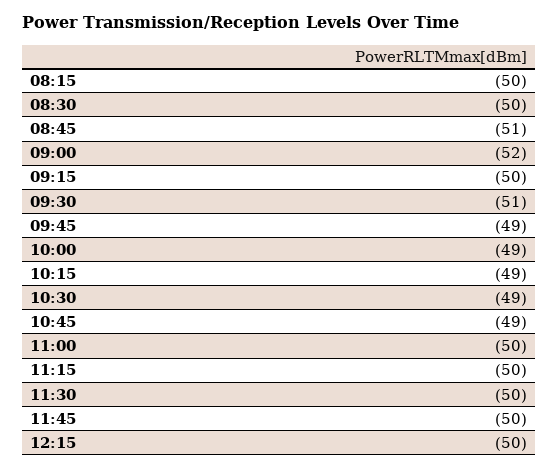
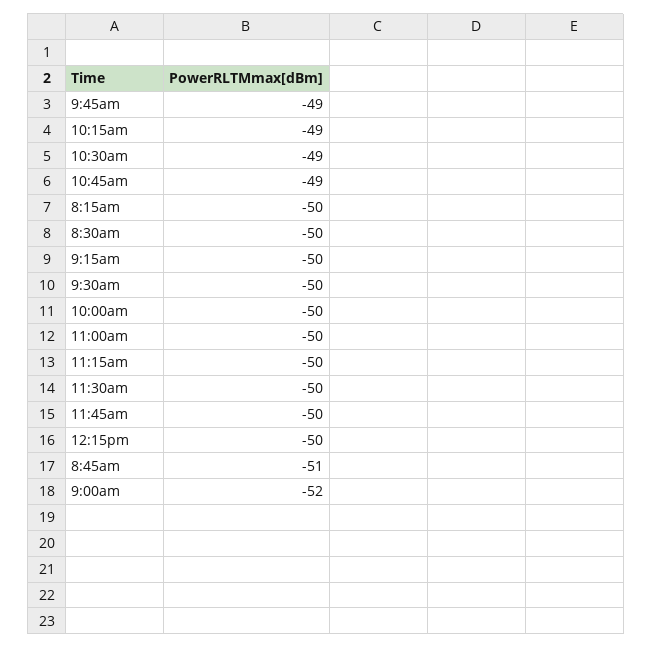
  {
    "08:15": -50,
    "08:30": -50,
    "08:45": -51,
    "09:00": -52,
    "09:15": -50,
-   "09:30": -51,
+   "09:30": -50,
    "09:45": -49,
-   "10:00": -49,
+   "10:00": -50,
    "10:15": -49,
    "10:30": -49,
    "10:45": -49,
    "11:00": -50,
    "11:15": -50,
    "11:30": -50,
    "11:45": -50,
    "12:15": -50
  }

